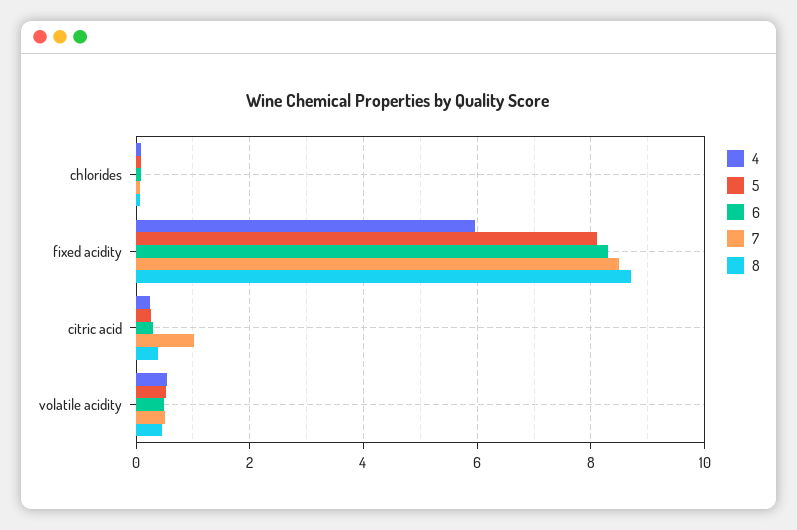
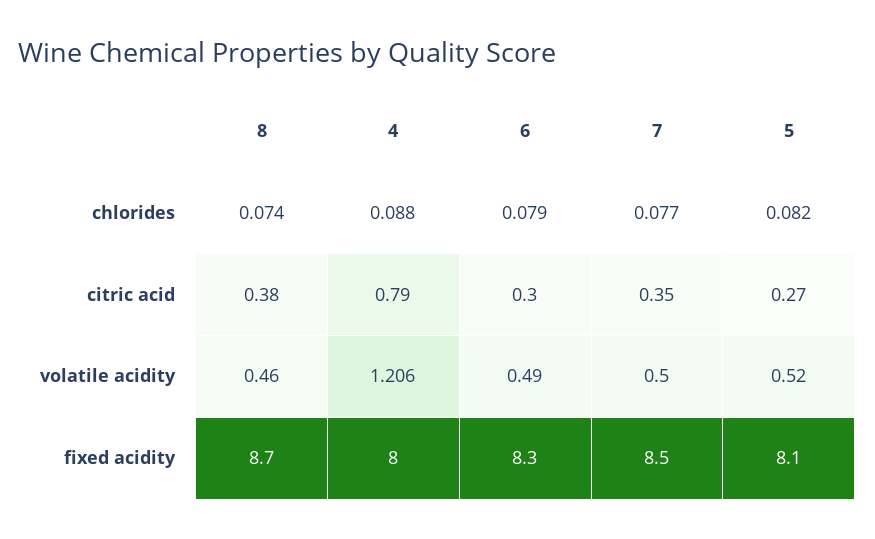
  {
    "4": {
      "chlorides": 0.088,
-     "fixed acidity": 6,
+     "fixed acidity": 8,
-     "citric acid": 0.2,
+     "citric acid": 0.79,
-     "volatile acidity": 0.6
+     "volatile acidity": 1.206
    },
    "5": {
      "chlorides": 0.082,
      "fixed acidity": 8.1,
      "citric acid": 0.27,
      "volatile acidity": 0.52
    },
    "6": {
      "chlorides": 0.079,
      "fixed acidity": 8.3,
      "citric acid": 0.3,
      "volatile acidity": 0.49
    },
    "7": {
      "chlorides": 0.077,
      "fixed acidity": 8.5,
-     "citric acid": 1,
+     "citric acid": 0.35,
      "volatile acidity": 0.5
    },
    "8": {
      "chlorides": 0.074,
      "fixed acidity": 8.7,
      "citric acid": 0.38,
      "volatile acidity": 0.46
    }
  }

